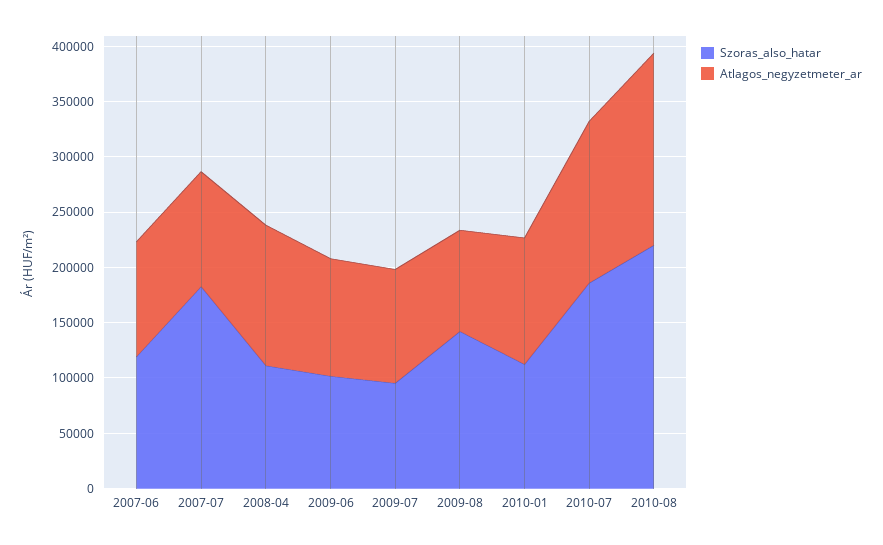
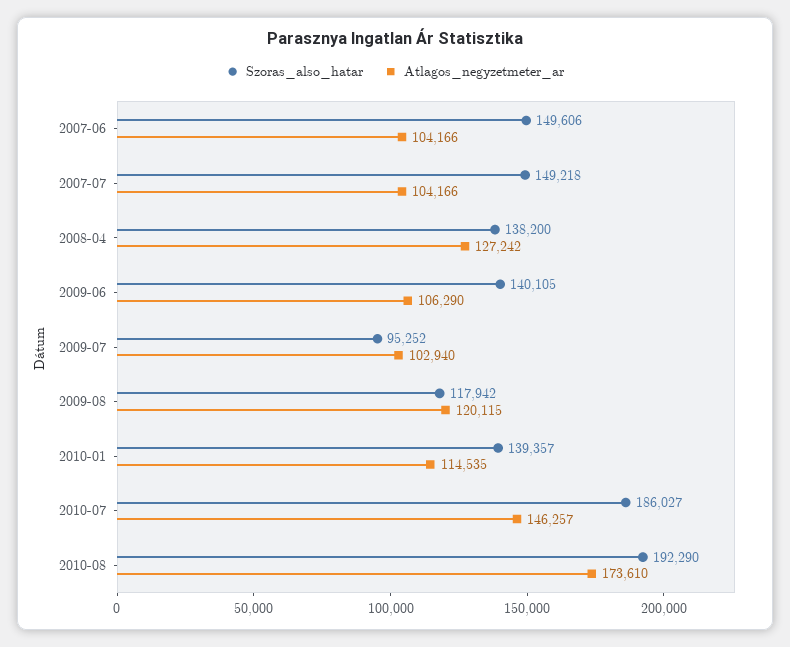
  {
    "Szoras_also_hatar": {
-     "2007-06": 120000,
+     "2007-06": 149606,
-     "2007-07": 180000,
+     "2007-07": 149218,
-     "2008-04": 110000,
+     "2008-04": 138200,
-     "2009-06": 100000,
+     "2009-06": 140105,
      "2009-07": 95252,
-     "2009-08": 140000,
+     "2009-08": 117942,
-     "2010-01": 110000,
+     "2010-01": 139357,
      "2010-07": 186027,
-     "2010-08": 220000
+     "2010-08": 192290
    },
    "Atlagos_negyzetmeter_ar": {
      "2007-06": 104166,
      "2007-07": 104166,
      "2008-04": 127242,
      "2009-06": 106290,
      "2009-07": 102940,
-     "2009-08": 90000,
+     "2009-08": 120115,
      "2010-01": 114535,
      "2010-07": 146257,
      "2010-08": 173610
    }
  }

